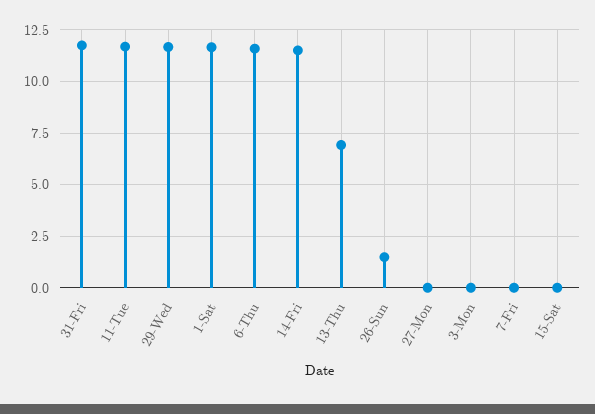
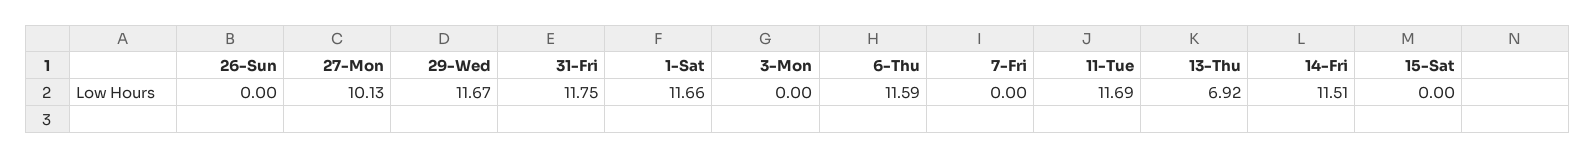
  {
    "31-Fri": 11.75,
    "11-Tue": 11.69,
    "29-Wed": 11.67,
    "1-Sat": 11.66,
    "6-Thu": 11.59,
    "14-Fri": 11.51,
    "13-Thu": 6.92,
-   "26-Sun": 1.5,
+   "26-Sun": 0,
-   "27-Mon": 0,
+   "27-Mon": 10.13,
    "3-Mon": 0,
    "7-Fri": 0,
    "15-Sat": 0
  }

